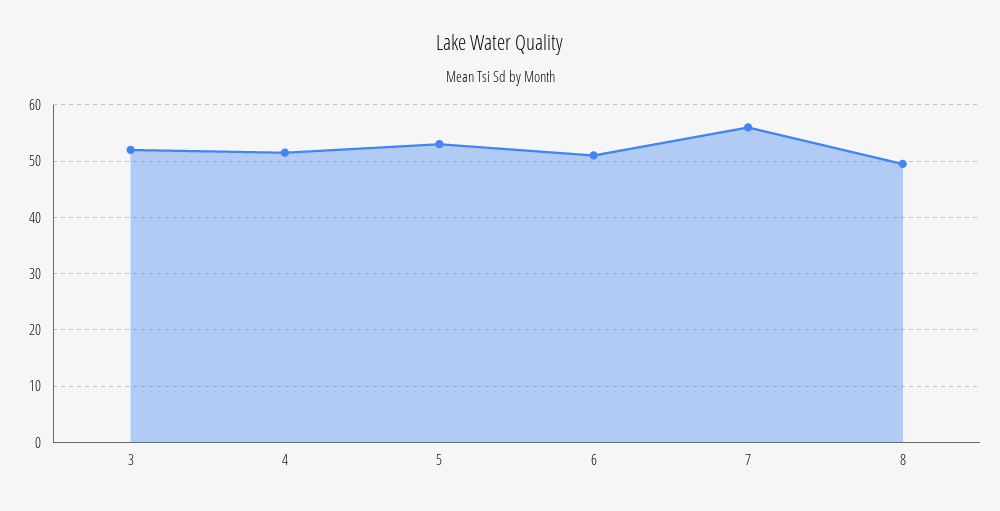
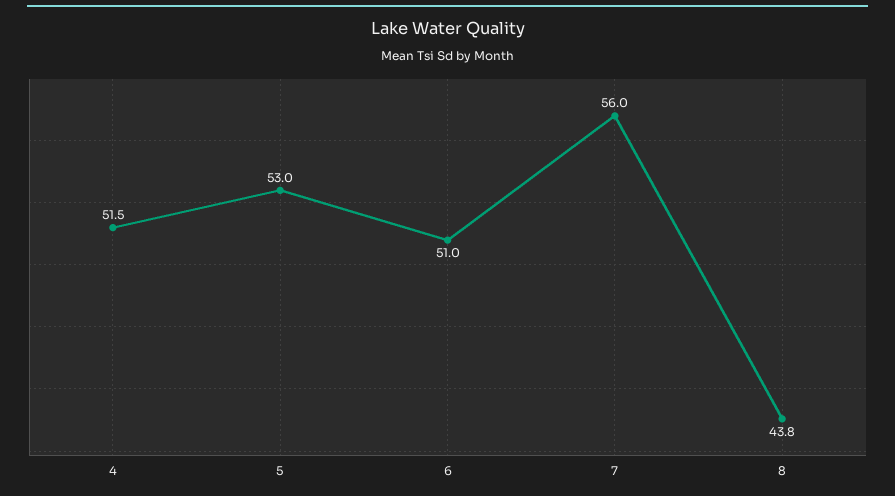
  {
-   "3": 52,
    "4": 51.5,
    "5": 53,
    "6": 51,
    "7": 56,
-   "8": 50
+   "8": 43.8
  }

